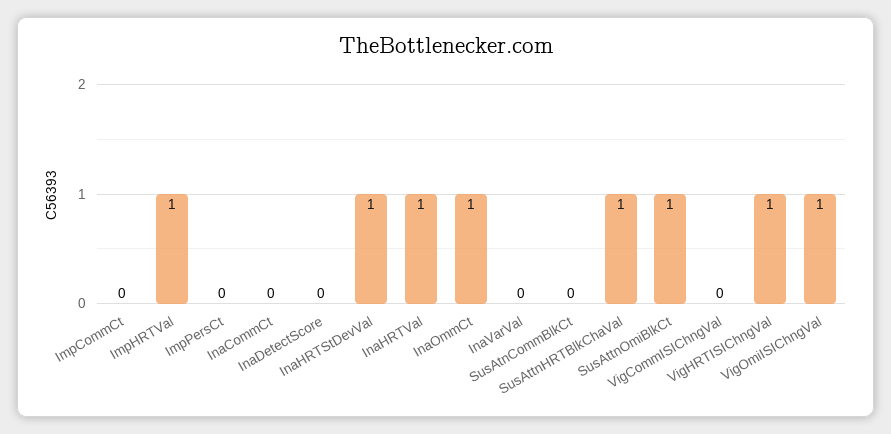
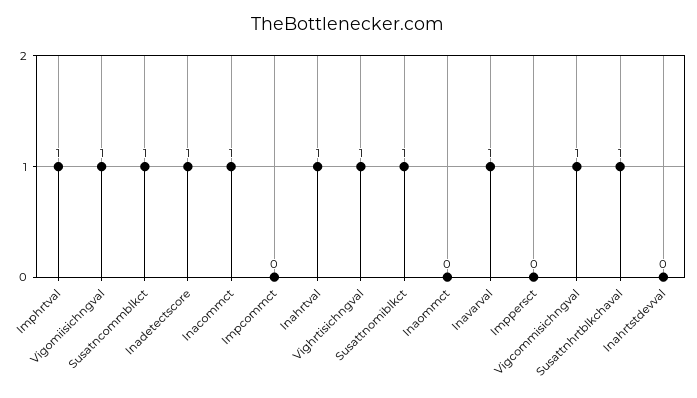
  {
    "ImpCommCt": 0,
    "ImpHRTVal": 1,
    "ImpPersCt": 0,
-   "InaCommCt": 0,
+   "InaCommCt": 1,
-   "InaDetectScore": 0,
+   "InaDetectScore": 1,
-   "InaHRTStDevVal": 1,
+   "InaHRTStDevVal": 0,
    "InaHRTVal": 1,
-   "InaOmmCt": 1,
+   "InaOmmCt": 0,
-   "InaVarVal": 0,
+   "InaVarVal": 1,
-   "SusAtnCommBlkCt": 0,
+   "SusAtnCommBlkCt": 1,
    "SusAttnHRTBlkChaVal": 1,
    "SusAttnOmiBlkCt": 1,
-   "VigCommISIChngVal": 0,
+   "VigCommISIChngVal": 1,
    "VigHRTISIChngVal": 1,
    "VigOmiISIChngVal": 1
  }

